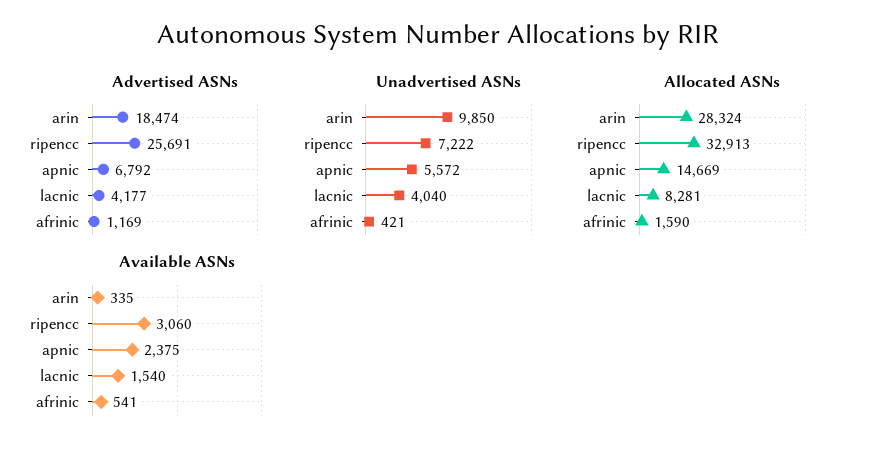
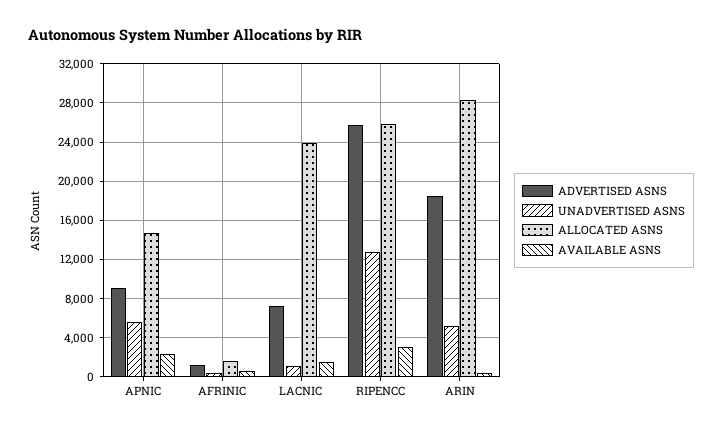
  {
    "Advertised ASNs": {
      "arin": 18474,
      "ripencc": 25691,
-     "apnic": 6792,
+     "apnic": 9000,
-     "lacnic": 4177,
+     "lacnic": 7000,
      "afrinic": 1169
    },
    "Unadvertised ASNs": {
-     "arin": 9850,
+     "arin": 5000,
-     "ripencc": 7222,
+     "ripencc": 13000,
      "apnic": 5572,
-     "lacnic": 4040,
+     "lacnic": 1000,
      "afrinic": 421
    },
    "Allocated ASNs": {
      "arin": 28324,
-     "ripencc": 32913,
+     "ripencc": 26000,
      "apnic": 14669,
-     "lacnic": 8281,
+     "lacnic": 24000,
      "afrinic": 1590
    },
    "Available ASNs": {
      "arin": 335,
      "ripencc": 3060,
      "apnic": 2375,
      "lacnic": 1540,
      "afrinic": 541
    }
  }

